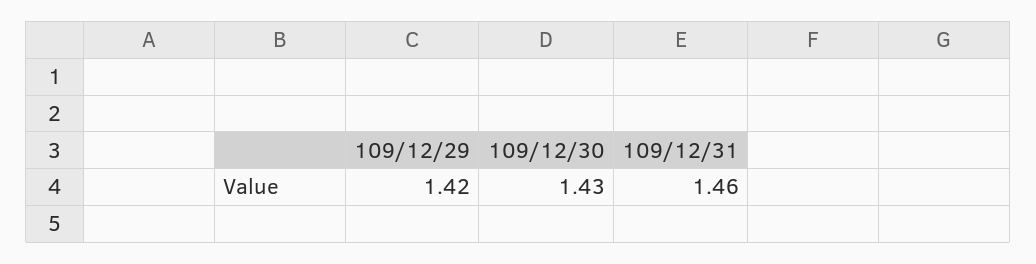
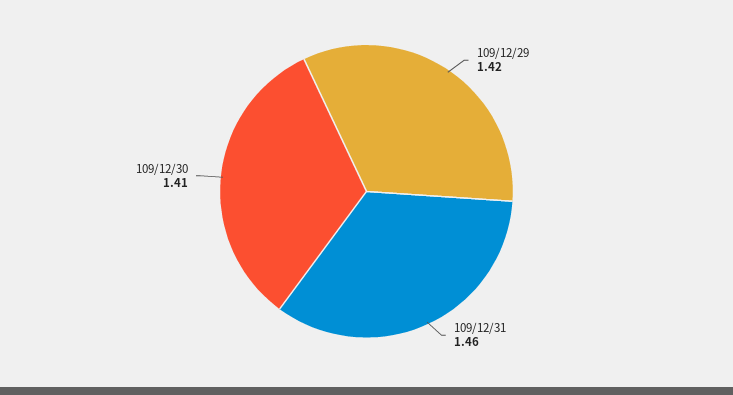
  {
    "109/12/29": 1.42,
-   "109/12/30": 1.43,
+   "109/12/30": 1.41,
    "109/12/31": 1.46
  }

